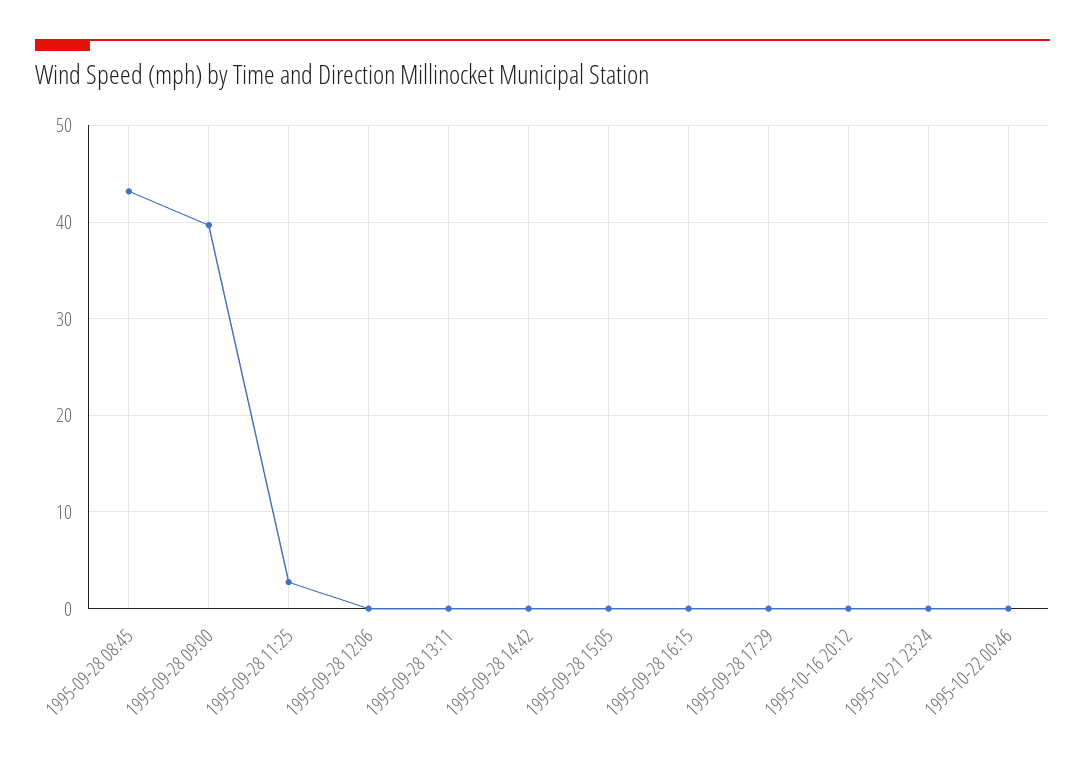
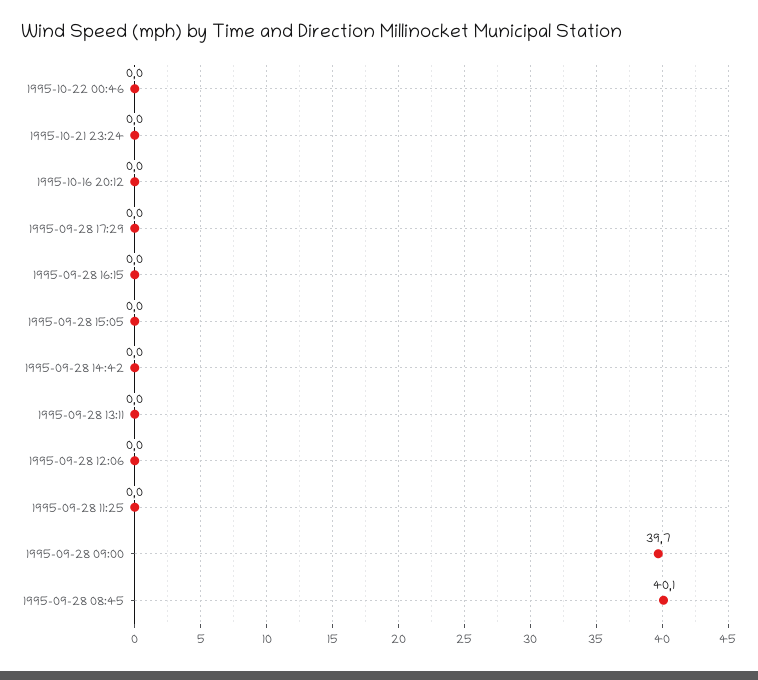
  {
-   "1995-09-28 08:45": 43,
+   "1995-09-28 08:45": 40.1,
    "1995-09-28 09:00": 39.7,
-   "1995-09-28 11:25": 3,
+   "1995-09-28 11:25": 0,
    "1995-09-28 12:06": 0,
    "1995-09-28 13:11": 0,
    "1995-09-28 14:42": 0,
    "1995-09-28 15:05": 0,
    "1995-09-28 16:15": 0,
    "1995-09-28 17:29": 0,
    "1995-10-16 20:12": 0,
    "1995-10-21 23:24": 0,
    "1995-10-22 00:46": 0
  }

